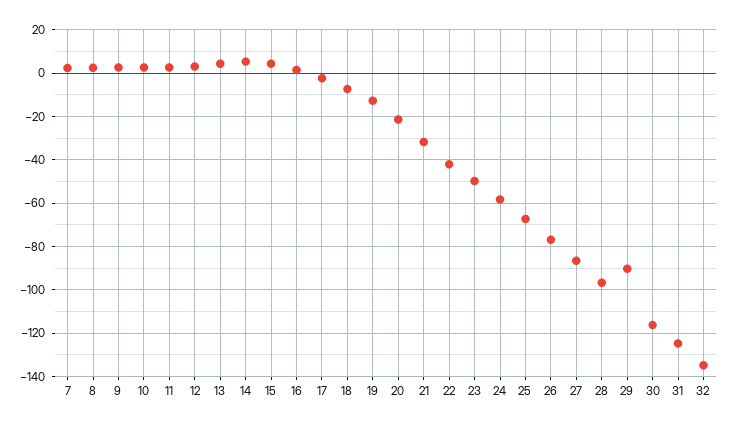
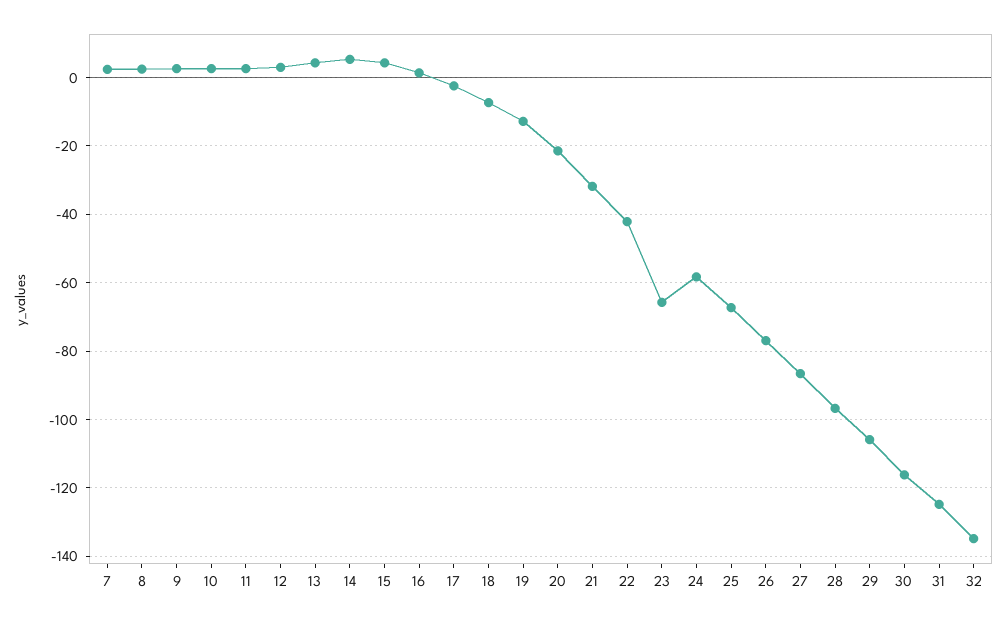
  {
    "7": 2,
    "8": 2,
    "9": 2,
    "10": 2,
    "11": 2,
    "12": 4,
    "13": 4,
    "14": 6,
    "15": 4,
    "16": 2,
    "17": -2,
    "18": -8,
    "19": -12,
    "20": -22,
    "21": -32,
    "22": -42,
-   "23": -50,
+   "23": -66,
    "24": -58,
    "25": -68,
    "26": -76,
    "27": -86,
    "28": -96,
-   "29": -90,
+   "29": -106,
    "30": -116,
    "31": -124,
    "32": -134
  }

